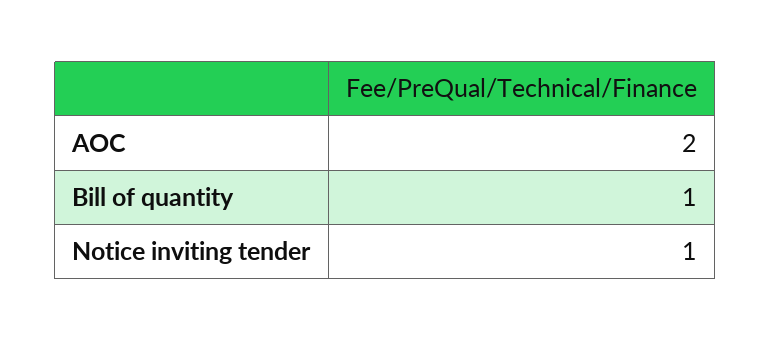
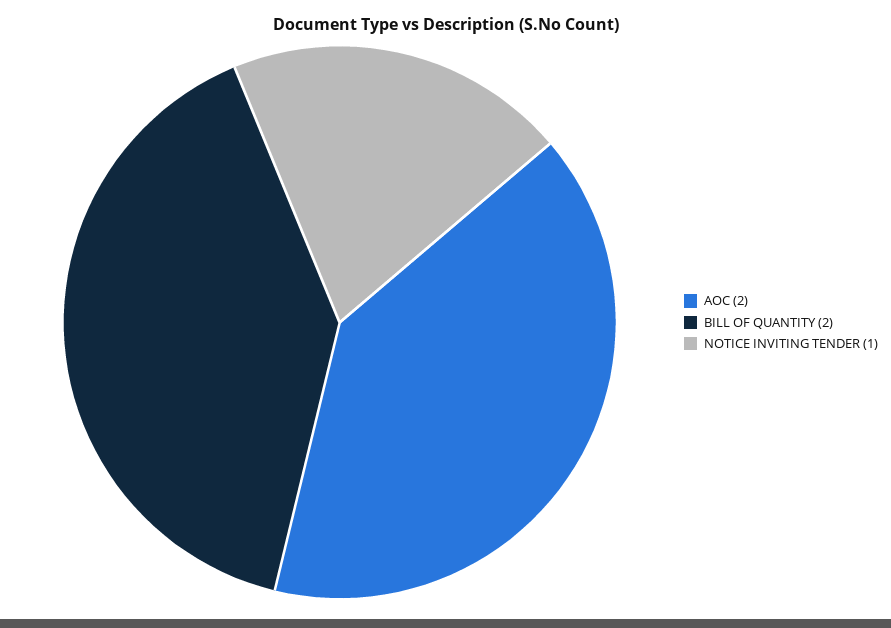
  {
    "AOC": 2,
-   "Bill of quantity": 1,
+   "Bill of quantity": 2,
    "Notice inviting tender": 1
  }

